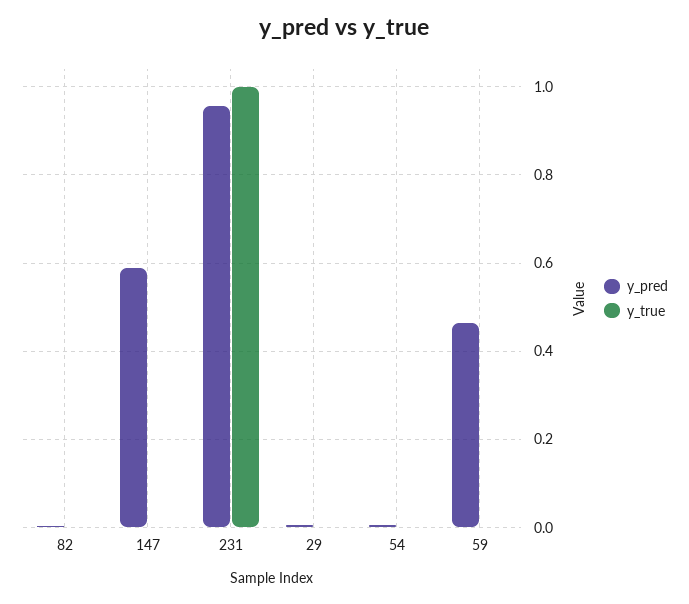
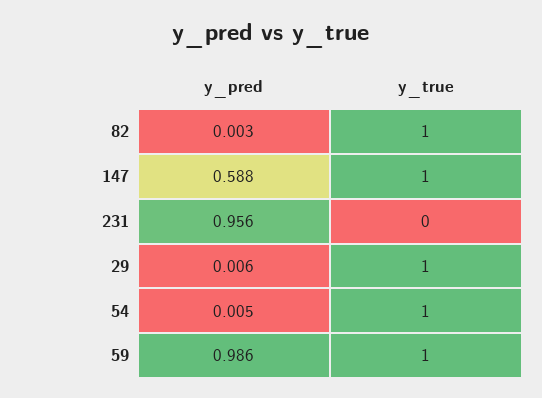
  {
    "y_pred": {
      "82": 0.003,
      "147": 0.588,
      "231": 0.956,
      "29": 0.006,
      "54": 0.005,
-     "59": 0.46
+     "59": 0.986
    },
    "y_true": {
-     "82": 0,
+     "82": 1,
-     "147": 0,
+     "147": 1,
-     "231": 1,
+     "231": 0,
-     "29": 0,
+     "29": 1,
-     "54": 0,
+     "54": 1,
-     "59": 0
+     "59": 1
    }
  }

